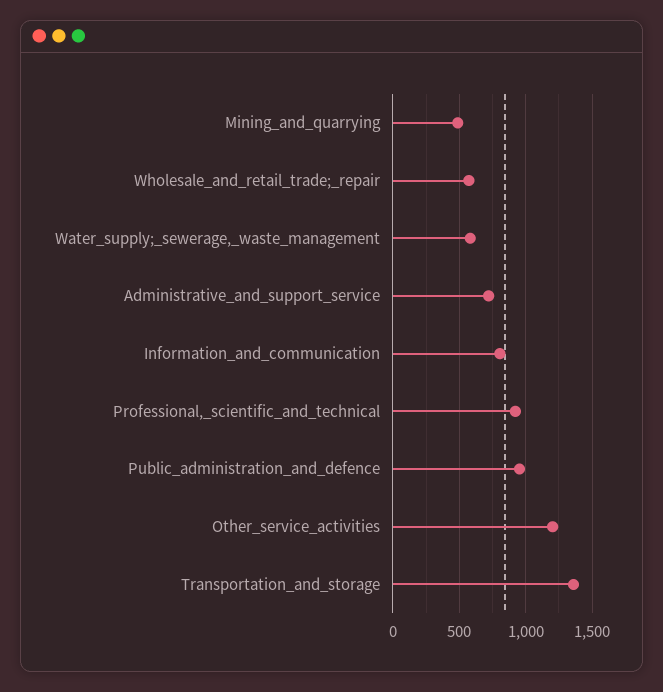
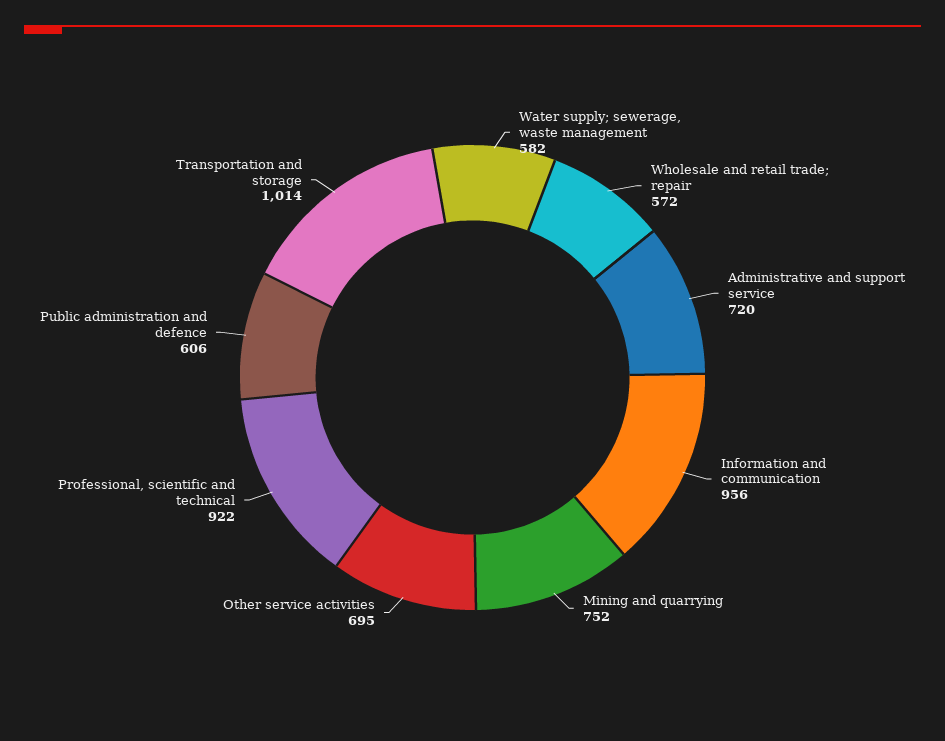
  {
-   "Mining_and_quarrying": 500,
+   "Mining_and_quarrying": 752,
    "Wholesale_and_retail_trade;_repair": 572,
    "Water_supply;_sewerage,_waste_management": 582,
    "Administrative_and_support_service": 720,
-   "Information_and_communication": 800,
+   "Information_and_communication": 956,
    "Professional,_scientific_and_technical": 922,
-   "Public_administration_and_defence": 950,
+   "Public_administration_and_defence": 606,
-   "Other_service_activities": 1200,
+   "Other_service_activities": 695,
-   "Transportation_and_storage": 1350
+   "Transportation_and_storage": 1014
  }

